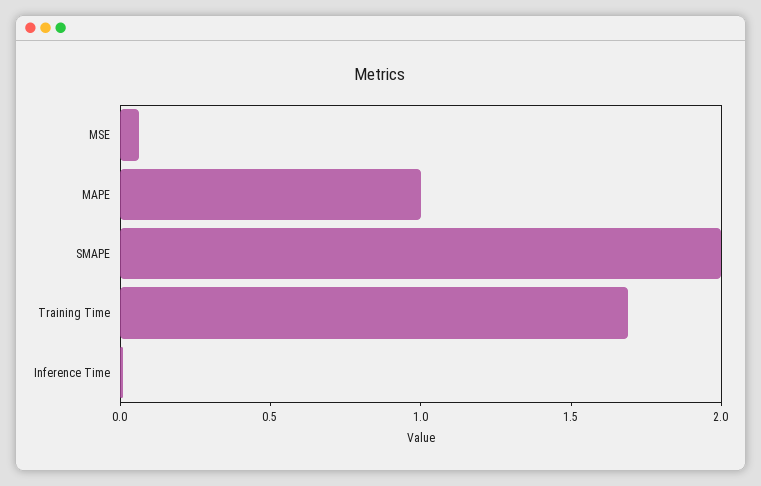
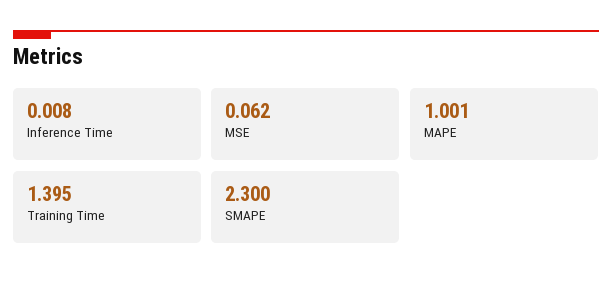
  {
    "MSE": 0.062,
    "MAPE": 1.001,
-   "SMAPE": 2,
+   "SMAPE": 2.3,
-   "Training Time": 1.7,
+   "Training Time": 1.395,
    "Inference Time": 0.008
  }

